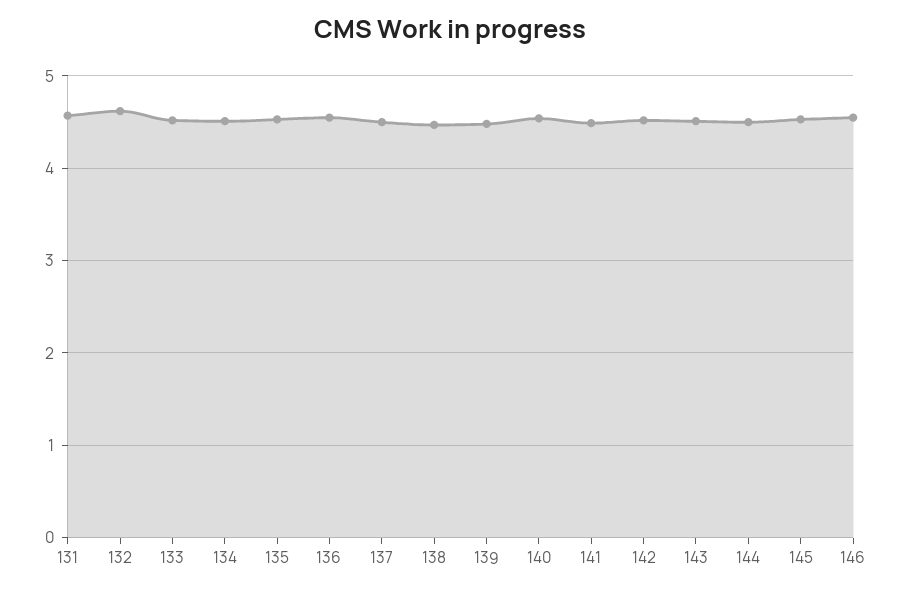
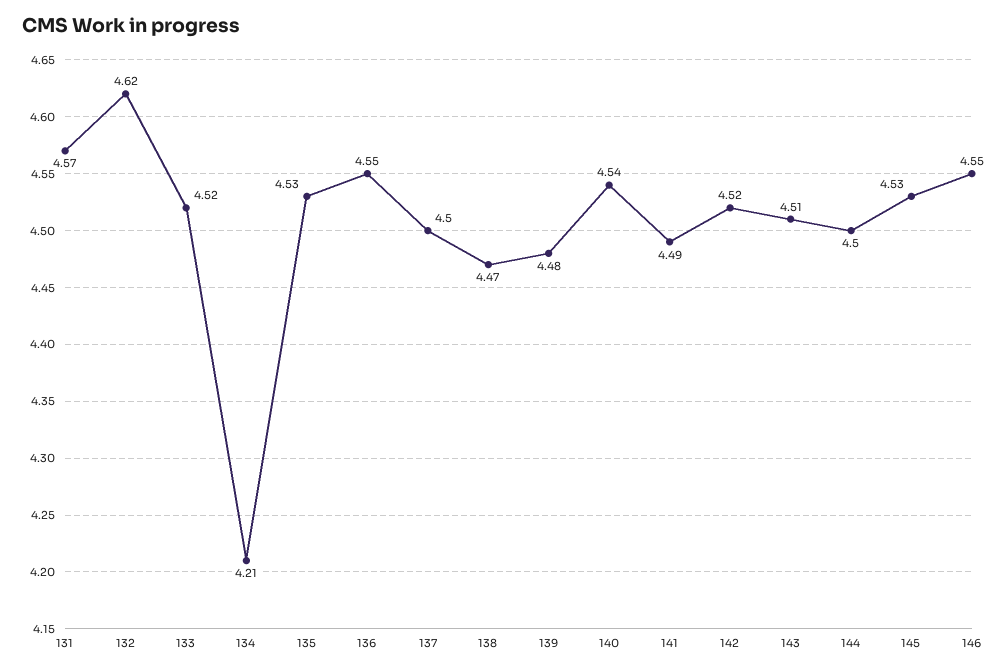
  {
    "131": 4.57,
    "132": 4.62,
    "133": 4.52,
-   "134": 4.5,
+   "134": 4.21,
    "135": 4.53,
    "136": 4.55,
    "137": 4.5,
    "138": 4.47,
    "139": 4.48,
    "140": 4.54,
    "141": 4.49,
    "142": 4.52,
    "143": 4.51,
    "144": 4.5,
    "145": 4.53,
    "146": 4.55
  }

